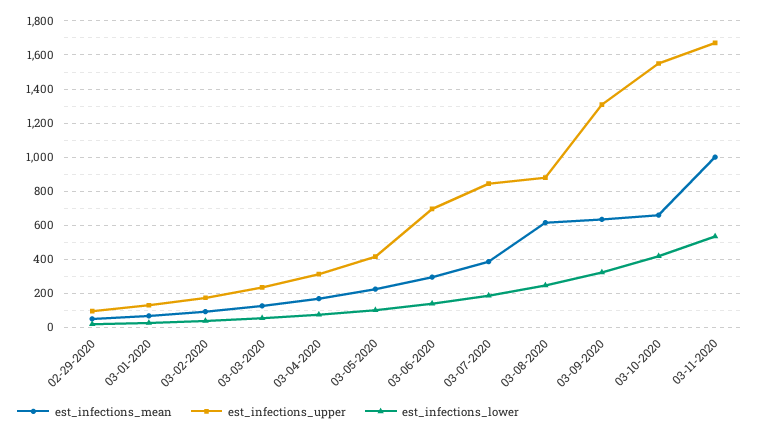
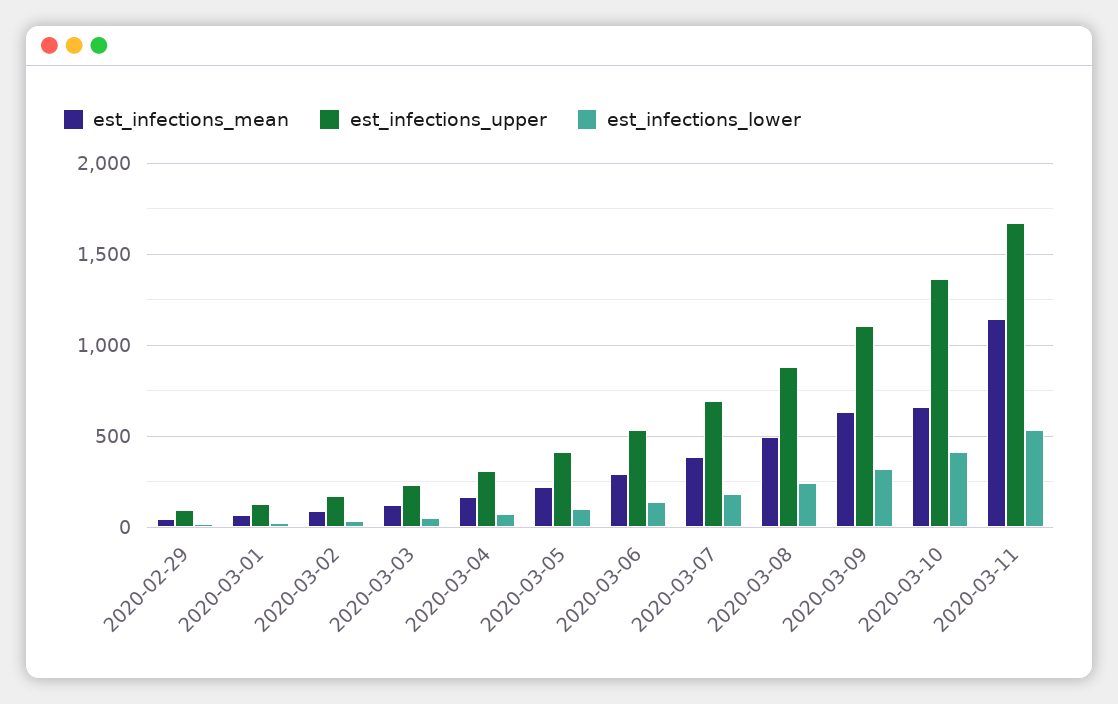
  {
    "est_infections_mean": {
      "02-29-2020": 50,
      "03-01-2020": 50,
      "03-02-2020": 100,
      "03-03-2020": 150,
      "03-04-2020": 150,
      "03-05-2020": 200,
      "03-06-2020": 300,
      "03-07-2020": 400,
-     "03-08-2020": 600,
+     "03-08-2020": 500,
      "03-09-2020": 650,
      "03-10-2020": 650,
-     "03-11-2020": 1000
+     "03-11-2020": 1150
    },
    "est_infections_upper": {
      "02-29-2020": 100,
      "03-01-2020": 150,
      "03-02-2020": 150,
      "03-03-2020": 250,
      "03-04-2020": 300,
      "03-05-2020": 400,
-     "03-06-2020": 700,
+     "03-06-2020": 550,
-     "03-07-2020": 850,
+     "03-07-2020": 700,
      "03-08-2020": 900,
-     "03-09-2020": 1300,
+     "03-09-2020": 1100,
-     "03-10-2020": 1550,
+     "03-10-2020": 1350,
      "03-11-2020": 1650
    },
    "est_infections_lower": {
      "02-29-2020": 0,
      "03-01-2020": 50,
      "03-02-2020": 50,
      "03-03-2020": 50,
      "03-04-2020": 50,
      "03-05-2020": 100,
      "03-06-2020": 150,
      "03-07-2020": 200,
      "03-08-2020": 250,
      "03-09-2020": 300,
      "03-10-2020": 400,
      "03-11-2020": 550
    }
  }

